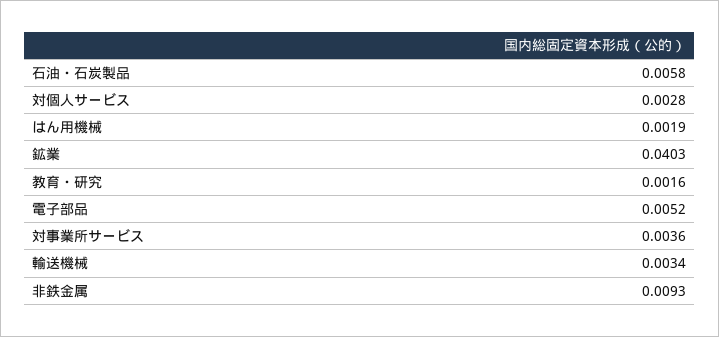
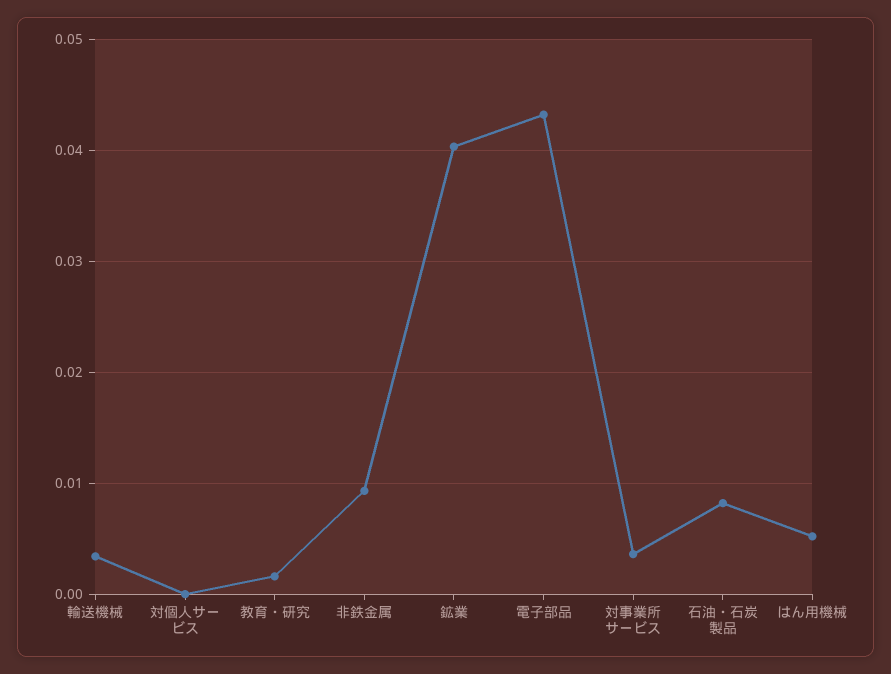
  {
-   "石油・石炭製品": 0.0058,
+   "石油・石炭製品": 0.008,
-   "対個人サービス": 0.0028,
+   "対個人サービス": 0,
-   "はん用機械": 0.0019,
+   "はん用機械": 0.005,
    "鉱業": 0.0403,
    "教育・研究": 0.0016,
-   "電子部品": 0.0052,
+   "電子部品": 0.043,
    "対事業所サービス": 0.0036,
    "輸送機械": 0.0034,
    "非鉄金属": 0.0093
  }

